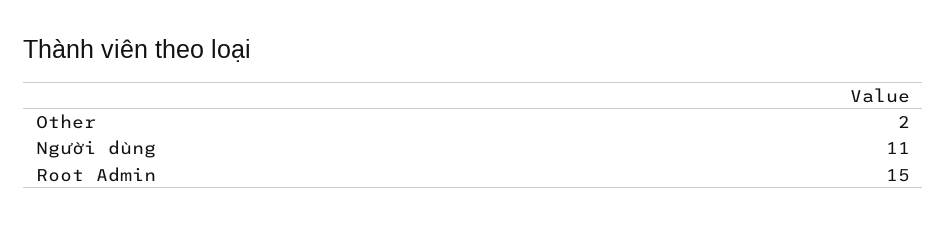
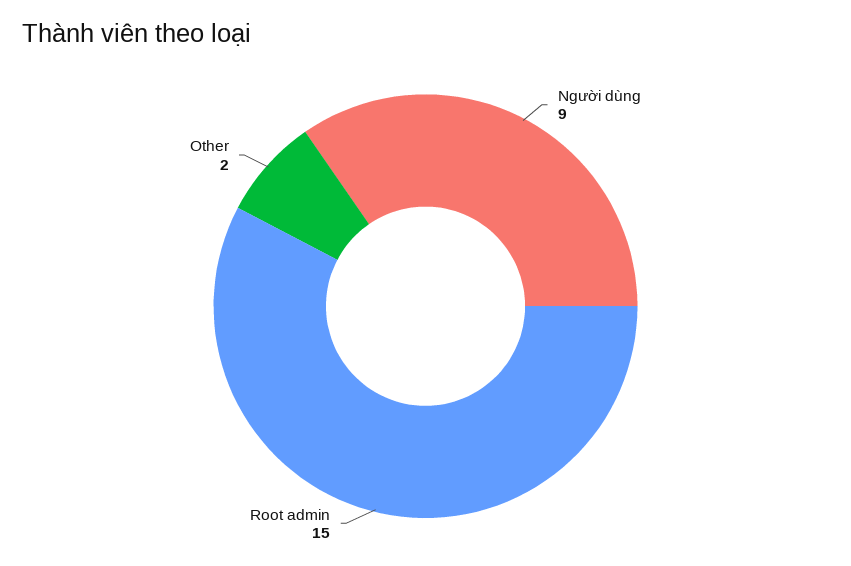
  {
    "Other": 2,
-   "Người dùng": 11,
+   "Người dùng": 9,
    "Root Admin": 15
  }

